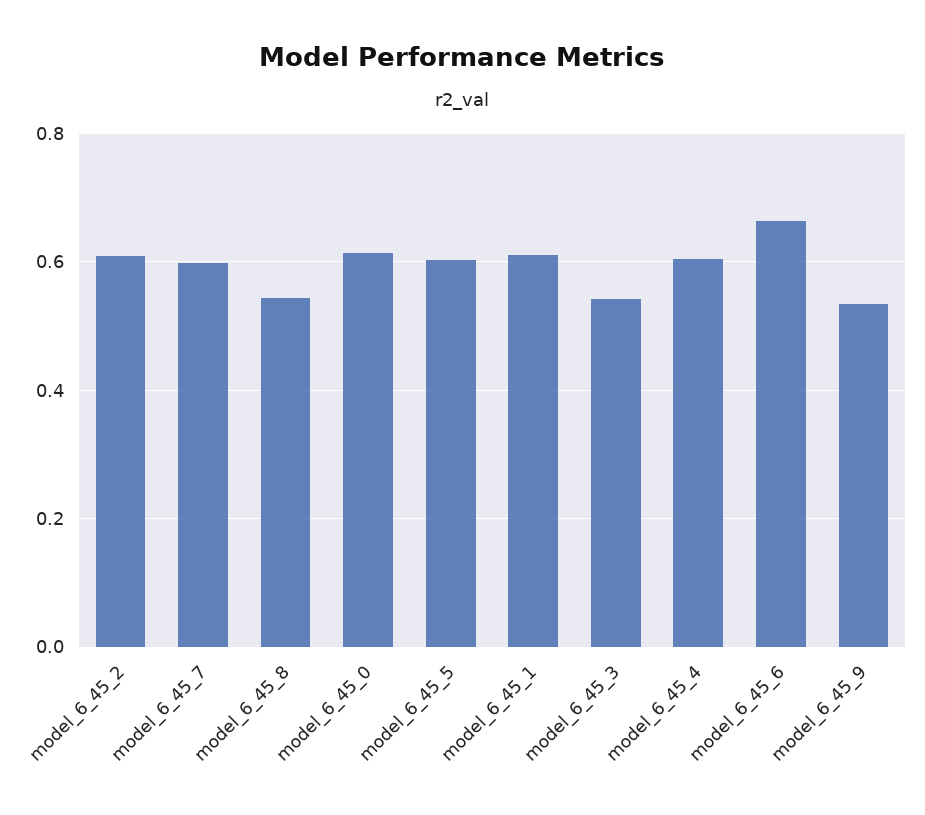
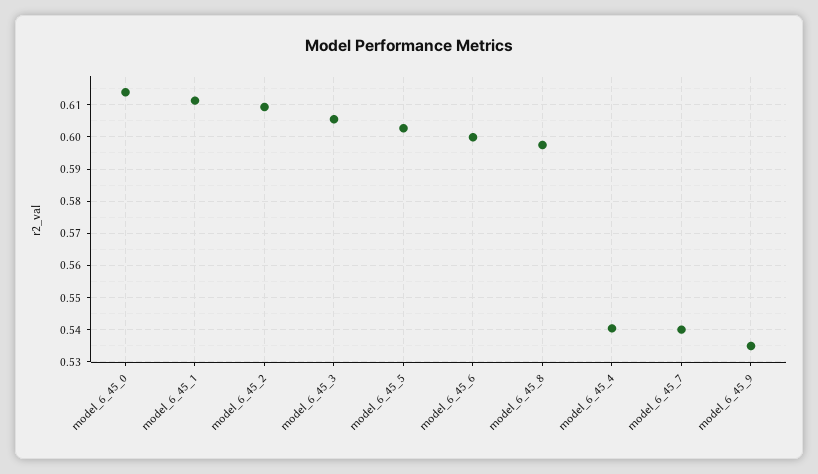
  {
    "model_6_45_2": 0.61,
-   "model_6_45_7": 0.6,
+   "model_6_45_7": 0.54,
-   "model_6_45_8": 0.54,
+   "model_6_45_8": 0.598,
    "model_6_45_0": 0.614,
    "model_6_45_5": 0.602,
    "model_6_45_1": 0.612,
-   "model_6_45_3": 0.54,
+   "model_6_45_3": 0.606,
-   "model_6_45_4": 0.6,
+   "model_6_45_4": 0.54,
-   "model_6_45_6": 0.66,
+   "model_6_45_6": 0.6,
    "model_6_45_9": 0.534
  }

